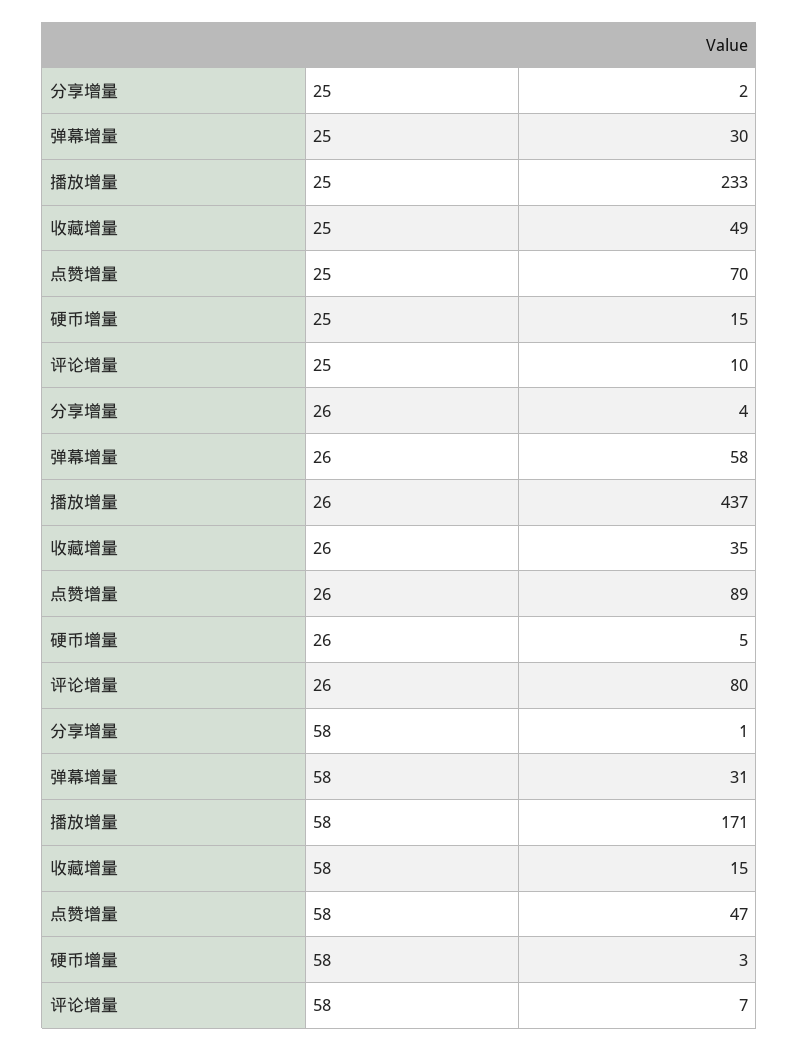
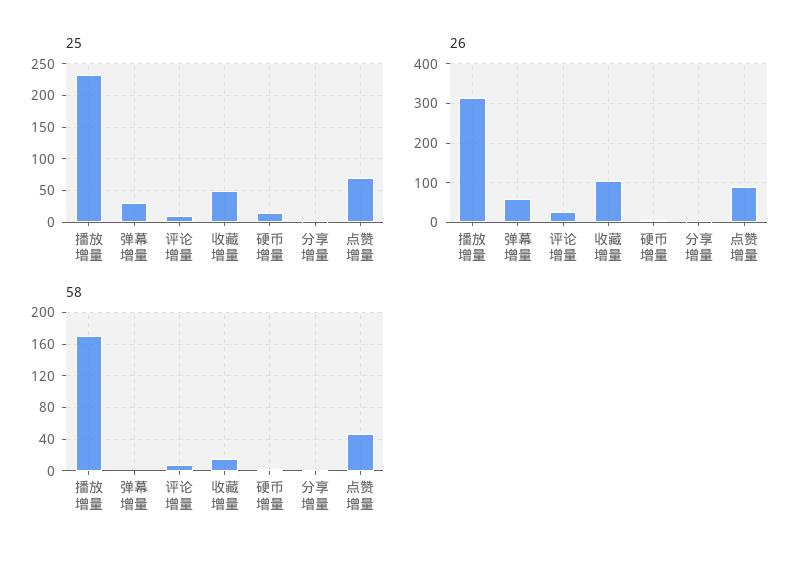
  {
    "25": {
      "分享增量": 2,
      "弹幕增量": 30,
      "播放增量": 233,
      "收藏增量": 49,
      "点赞增量": 70,
      "硬币增量": 15,
      "评论增量": 10
    },
    "26": {
      "分享增量": 4,
      "弹幕增量": 58,
-     "播放增量": 437,
+     "播放增量": 320,
-     "收藏增量": 35,
+     "收藏增量": 100,
      "点赞增量": 89,
      "硬币增量": 5,
-     "评论增量": 80
+     "评论增量": 20
    },
    "58": {
      "分享增量": 1,
-     "弹幕增量": 31,
+     "弹幕增量": 0,
      "播放增量": 171,
      "收藏增量": 15,
      "点赞增量": 47,
      "硬币增量": 3,
      "评论增量": 7
    }
  }

